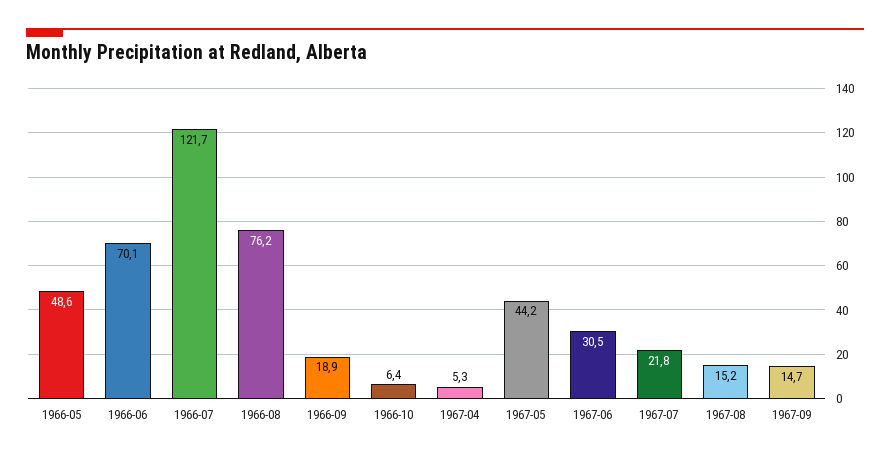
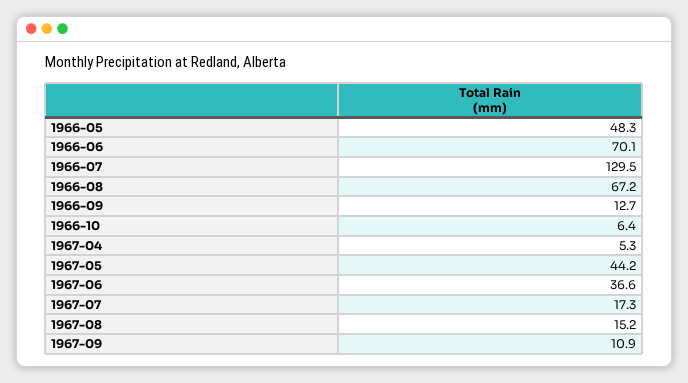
  {
-   "1966-05": 48.6,
+   "1966-05": 48.3,
    "1966-06": 70.1,
-   "1966-07": 121.7,
+   "1966-07": 129.5,
-   "1966-08": 76.2,
+   "1966-08": 67.2,
-   "1966-09": 18.9,
+   "1966-09": 12.7,
    "1966-10": 6.4,
    "1967-04": 5.3,
    "1967-05": 44.2,
-   "1967-06": 30.5,
+   "1967-06": 36.6,
-   "1967-07": 21.8,
+   "1967-07": 17.3,
    "1967-08": 15.2,
-   "1967-09": 14.7
+   "1967-09": 10.9
  }

